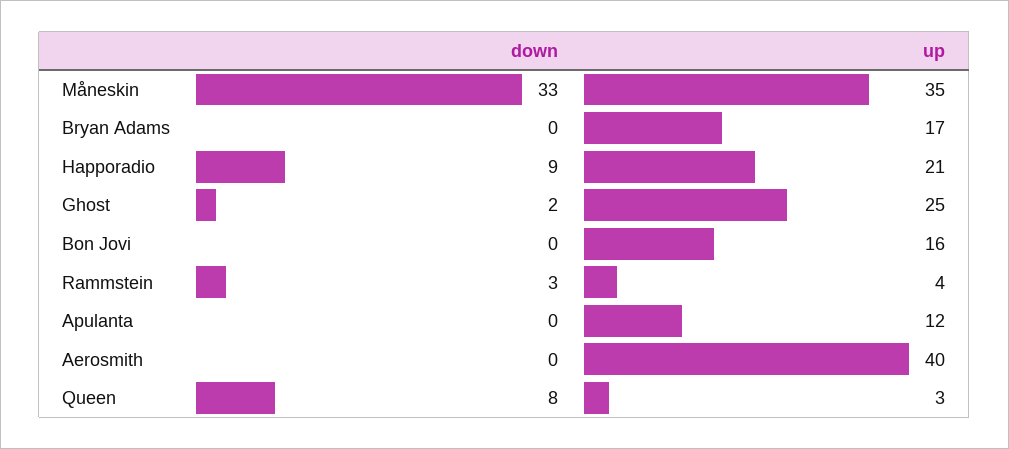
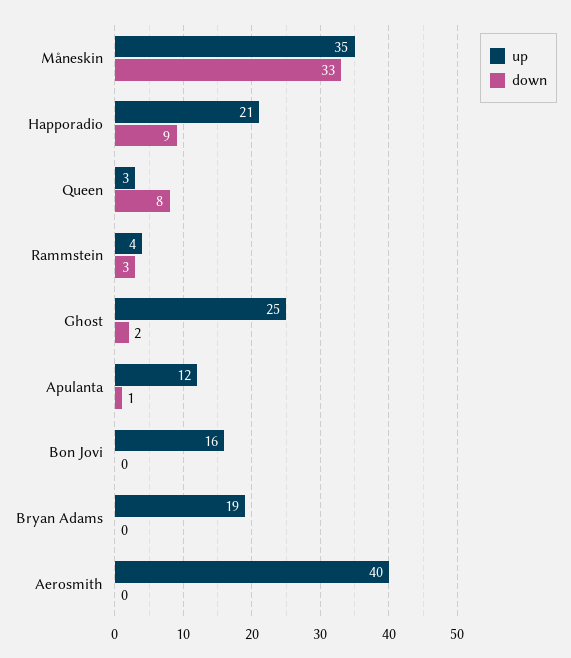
  {
    "down": {
      "Måneskin": 33,
      "Bryan Adams": 0,
      "Happoradio": 9,
      "Ghost": 2,
      "Bon Jovi": 0,
      "Rammstein": 3,
-     "Apulanta": 0,
+     "Apulanta": 1,
      "Aerosmith": 0,
      "Queen": 8
    },
    "up": {
      "Måneskin": 35,
-     "Bryan Adams": 17,
+     "Bryan Adams": 19,
      "Happoradio": 21,
      "Ghost": 25,
      "Bon Jovi": 16,
      "Rammstein": 4,
      "Apulanta": 12,
      "Aerosmith": 40,
      "Queen": 3
    }
  }

